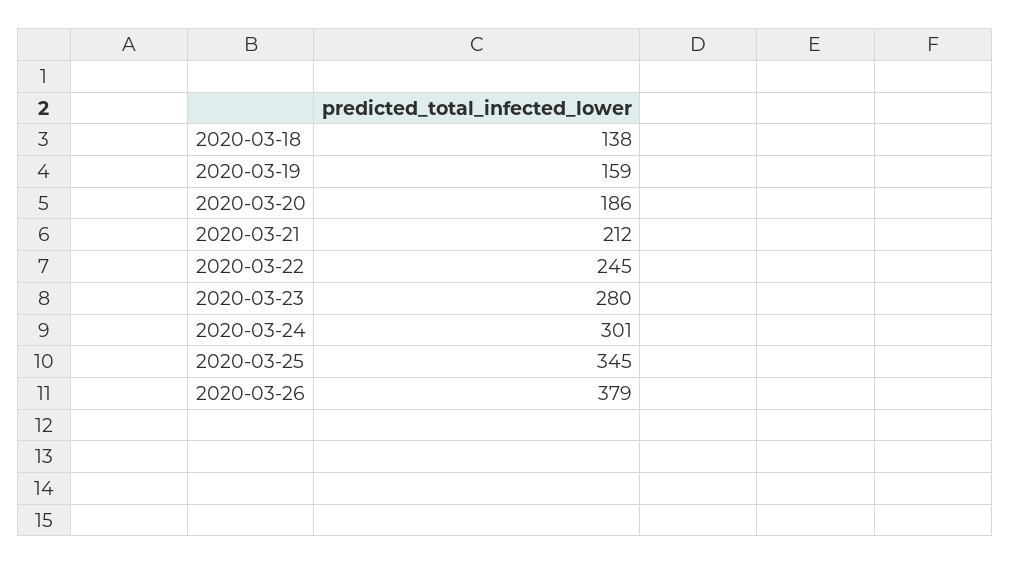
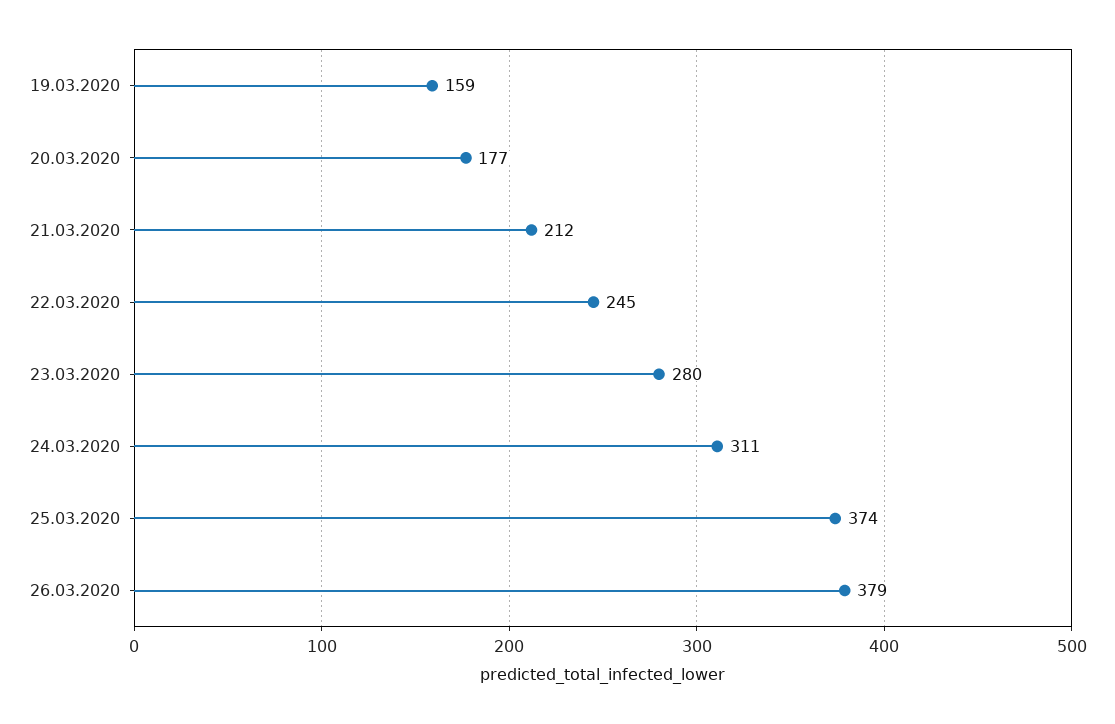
  {
-   "2020-03-18": 138,
    "2020-03-19": 159,
-   "2020-03-20": 186,
+   "2020-03-20": 177,
    "2020-03-21": 212,
    "2020-03-22": 245,
    "2020-03-23": 280,
-   "2020-03-24": 301,
+   "2020-03-24": 311,
-   "2020-03-25": 345,
+   "2020-03-25": 374,
    "2020-03-26": 379
  }

